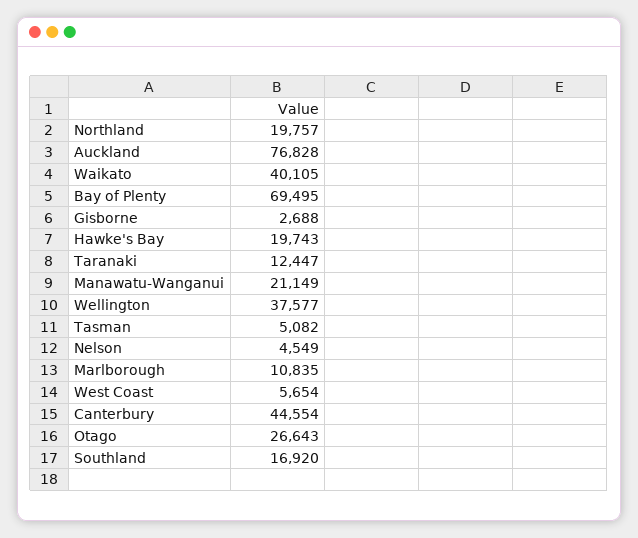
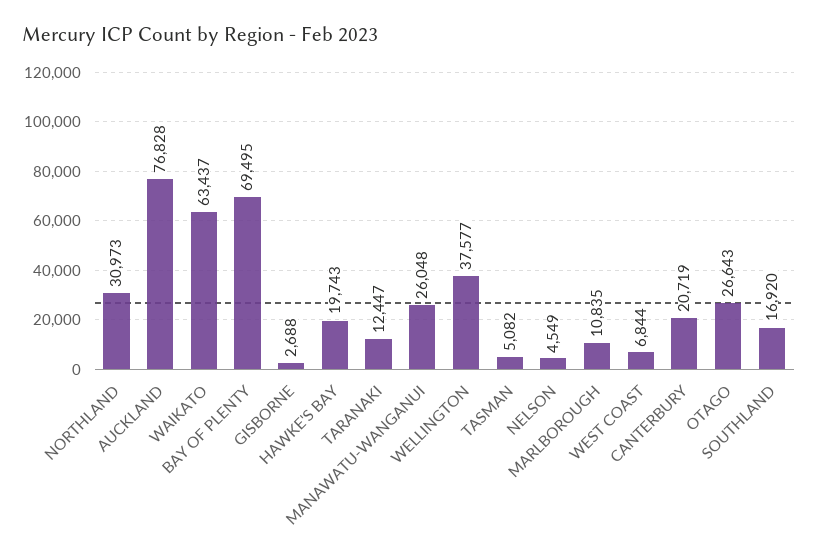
  {
-   "Northland": 19757,
+   "Northland": 30973,
    "Auckland": 76828,
-   "Waikato": 40105,
+   "Waikato": 63437,
    "Bay of Plenty": 69495,
    "Gisborne": 2688,
    "Hawke's Bay": 19743,
    "Taranaki": 12447,
-   "Manawatu-Wanganui": 21149,
+   "Manawatu-Wanganui": 26048,
    "Wellington": 37577,
    "Tasman": 5082,
    "Nelson": 4549,
    "Marlborough": 10835,
-   "West Coast": 5654,
+   "West Coast": 6844,
-   "Canterbury": 44554,
+   "Canterbury": 20719,
    "Otago": 26643,
    "Southland": 16920
  }

